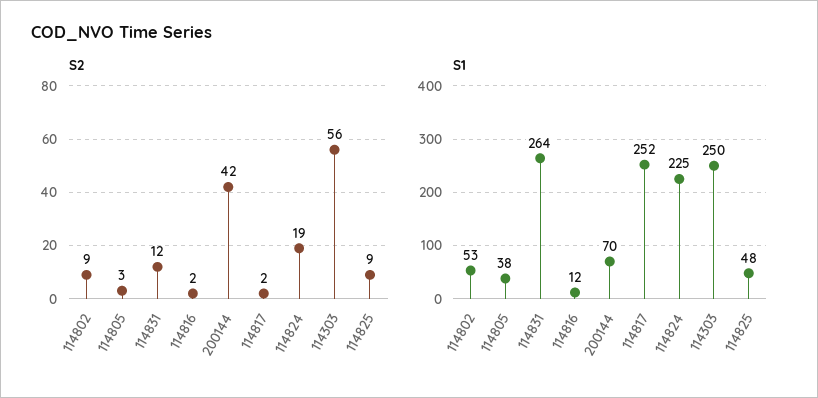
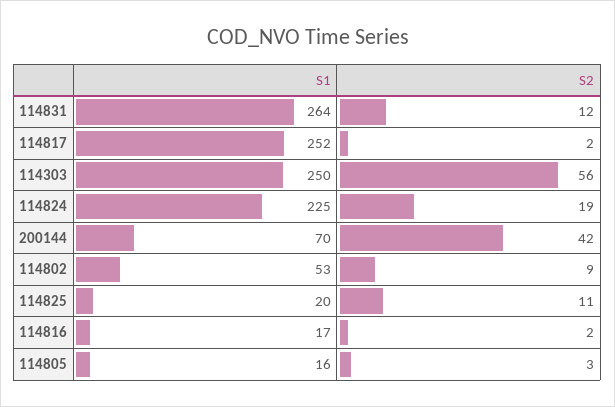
  {
    "S2": {
      "114802": 9,
      "114805": 3,
      "114831": 12,
      "114816": 2,
      "200144": 42,
      "114817": 2,
      "114824": 19,
      "114303": 56,
-     "114825": 9
+     "114825": 11
    },
    "S1": {
      "114802": 53,
-     "114805": 38,
+     "114805": 16,
      "114831": 264,
-     "114816": 12,
+     "114816": 17,
      "200144": 70,
      "114817": 252,
      "114824": 225,
      "114303": 250,
-     "114825": 48
+     "114825": 20
    }
  }

